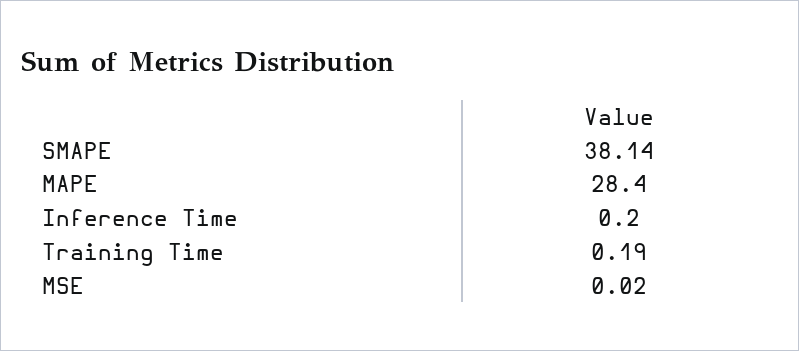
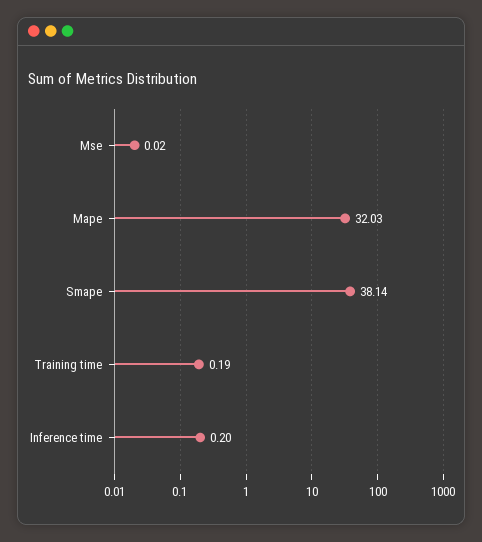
  {
    "SMAPE": 38.14,
-   "MAPE": 28.4,
+   "MAPE": 32.03,
    "Inference Time": 0.2,
    "Training Time": 0.19,
    "MSE": 0.02
  }

